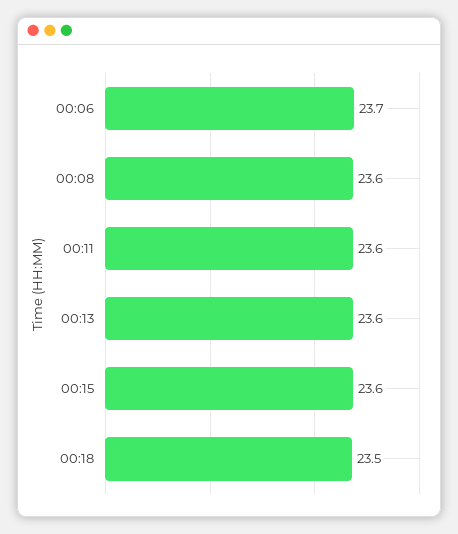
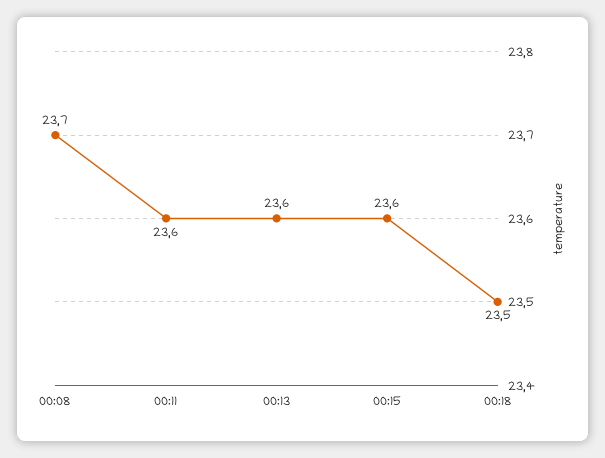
  {
-   "00:06": 23.7,
-   "00:08": 23.6,
+   "00:08": 23.7,
    "00:11": 23.6,
    "00:13": 23.6,
    "00:15": 23.6,
    "00:18": 23.5
  }

